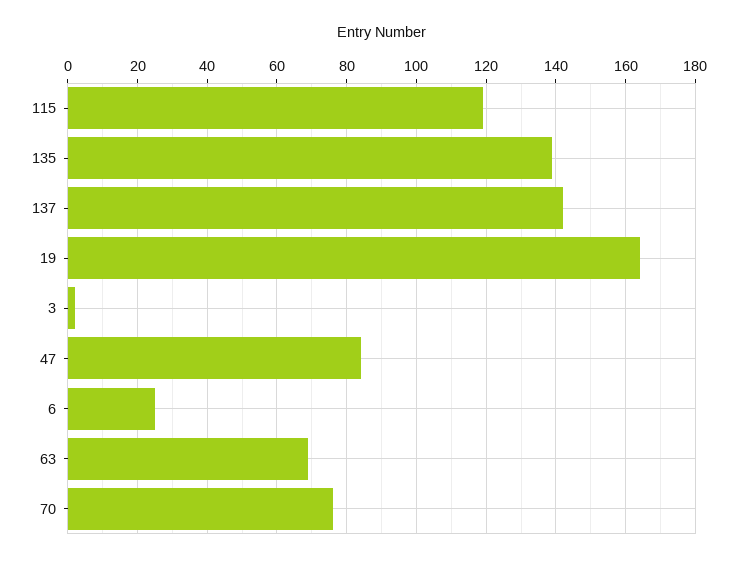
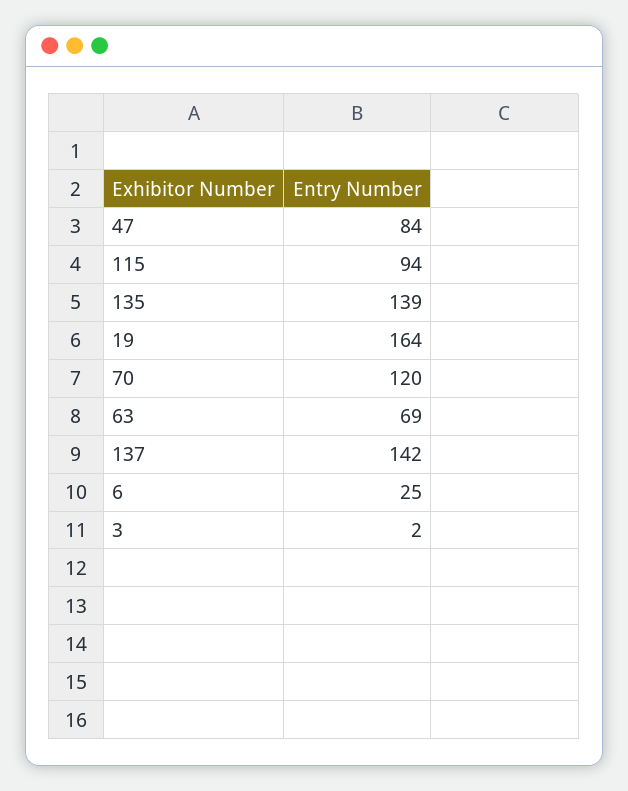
  {
-   "115": 120,
+   "115": 94,
    "135": 139,
    "137": 142,
    "19": 164,
    "3": 2,
    "47": 84,
    "6": 25,
    "63": 69,
-   "70": 75
+   "70": 120
  }

